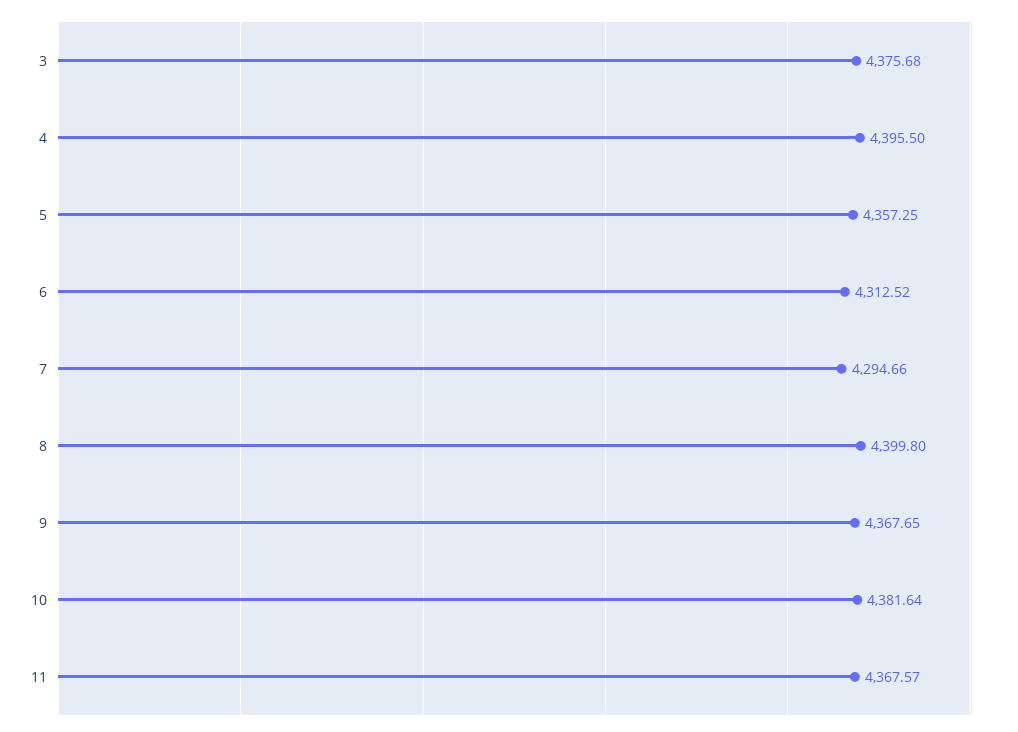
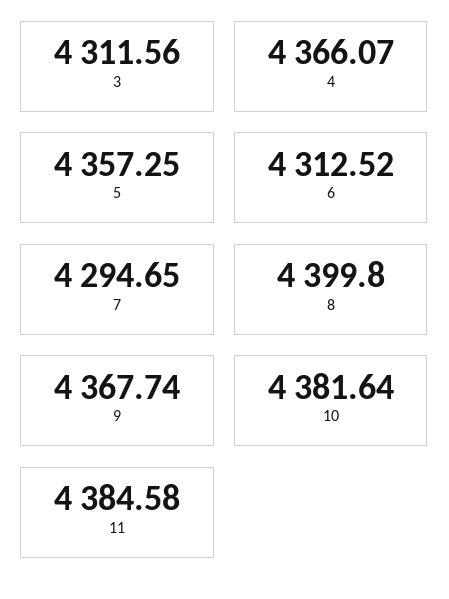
  {
-   "3": 4375.68,
+   "3": 4311.56,
-   "4": 4395.5,
+   "4": 4366.07,
    "5": 4357.25,
    "6": 4312.52,
-   "7": 4294.66,
+   "7": 4294.65,
    "8": 4399.8,
-   "9": 4367.65,
+   "9": 4367.74,
    "10": 4381.64,
-   "11": 4367.57
+   "11": 4384.58
  }

